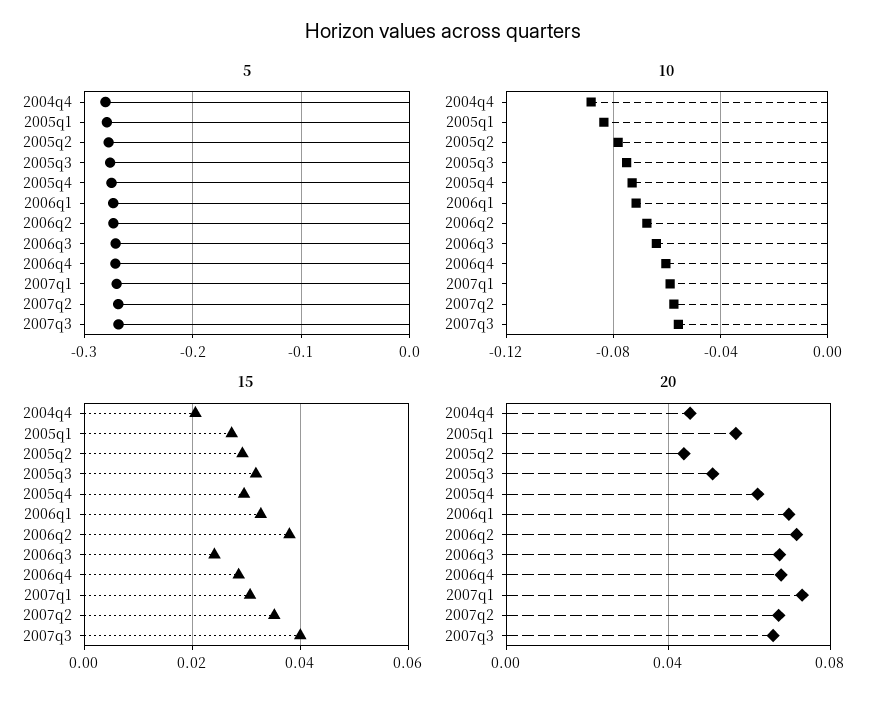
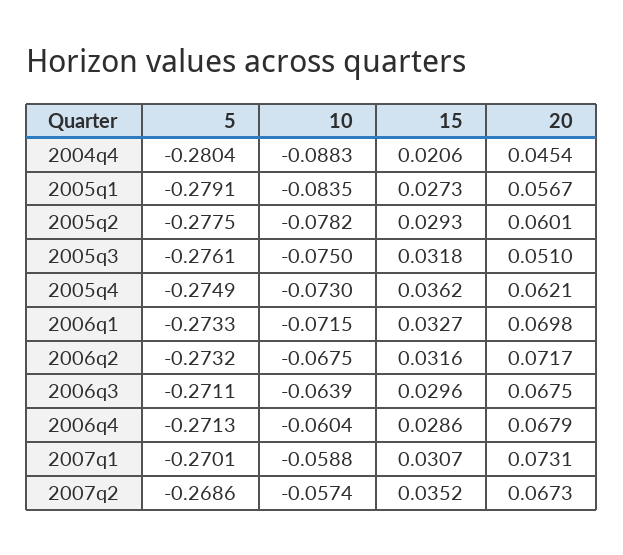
  {
    "5": {
      "2004q4": -0.2804,
      "2005q1": -0.2791,
      "2005q2": -0.2775,
      "2005q3": -0.2761,
      "2005q4": -0.2749,
      "2006q1": -0.2733,
      "2006q2": -0.2732,
      "2006q3": -0.2711,
      "2006q4": -0.2713,
      "2007q1": -0.2701,
-     "2007q2": -0.2686,
+     "2007q2": -0.2686
-     "2007q3": -0.27
    },
    "10": {
      "2004q4": -0.0883,
      "2005q1": -0.0835,
      "2005q2": -0.0782,
      "2005q3": -0.075,
      "2005q4": -0.073,
      "2006q1": -0.0715,
      "2006q2": -0.0675,
      "2006q3": -0.0639,
      "2006q4": -0.0604,
      "2007q1": -0.0588,
-     "2007q2": -0.0574,
+     "2007q2": -0.0574
-     "2007q3": -0.055
    },
    "15": {
      "2004q4": 0.0206,
      "2005q1": 0.0273,
      "2005q2": 0.0293,
      "2005q3": 0.0318,
-     "2005q4": 0.03,
+     "2005q4": 0.0362,
      "2006q1": 0.0327,
-     "2006q2": 0.038,
+     "2006q2": 0.0316,
-     "2006q3": 0.024,
+     "2006q3": 0.0296,
      "2006q4": 0.0286,
      "2007q1": 0.0307,
-     "2007q2": 0.0352,
+     "2007q2": 0.0352
-     "2007q3": 0.04
    },
    "20": {
      "2004q4": 0.0454,
      "2005q1": 0.0567,
-     "2005q2": 0.045,
+     "2005q2": 0.0601,
      "2005q3": 0.051,
      "2005q4": 0.0621,
      "2006q1": 0.0698,
      "2006q2": 0.0717,
      "2006q3": 0.0675,
      "2006q4": 0.0679,
      "2007q1": 0.0731,
-     "2007q2": 0.0673,
+     "2007q2": 0.0673
-     "2007q3": 0.065
    }
  }

